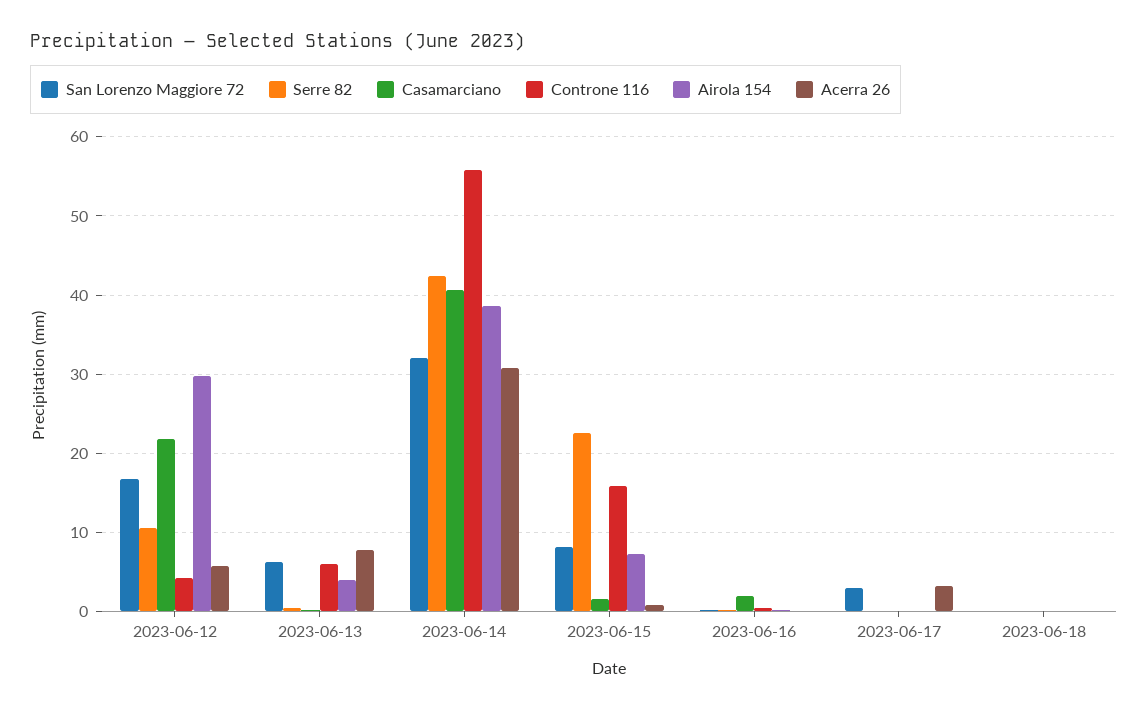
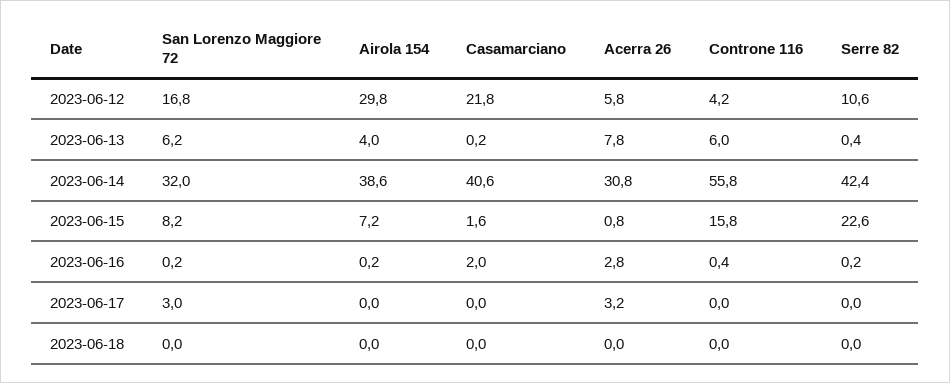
  {
    "San Lorenzo Maggiore 72": {
      "2023-06-12": 16.8,
      "2023-06-13": 6.2,
      "2023-06-14": 32,
      "2023-06-15": 8.2,
      "2023-06-16": 0.2,
      "2023-06-17": 3,
      "2023-06-18": 0
    },
    "Serre 82": {
      "2023-06-12": 10.6,
      "2023-06-13": 0.4,
      "2023-06-14": 42.4,
      "2023-06-15": 22.6,
      "2023-06-16": 0.2,
      "2023-06-17": 0,
      "2023-06-18": 0
    },
    "Casamarciano": {
      "2023-06-12": 21.8,
      "2023-06-13": 0.2,
      "2023-06-14": 40.6,
      "2023-06-15": 1.6,
      "2023-06-16": 2,
      "2023-06-17": 0,
      "2023-06-18": 0
    },
    "Controne 116": {
      "2023-06-12": 4.2,
      "2023-06-13": 6,
      "2023-06-14": 55.8,
      "2023-06-15": 15.8,
      "2023-06-16": 0.4,
      "2023-06-17": 0,
      "2023-06-18": 0
    },
    "Airola 154": {
      "2023-06-12": 29.8,
      "2023-06-13": 4,
      "2023-06-14": 38.6,
      "2023-06-15": 7.2,
      "2023-06-16": 0.2,
      "2023-06-17": 0,
      "2023-06-18": 0
    },
    "Acerra 26": {
      "2023-06-12": 5.8,
      "2023-06-13": 7.8,
      "2023-06-14": 30.8,
      "2023-06-15": 0.8,
-     "2023-06-16": 0,
+     "2023-06-16": 2.8,
      "2023-06-17": 3.2,
      "2023-06-18": 0
    }
  }

